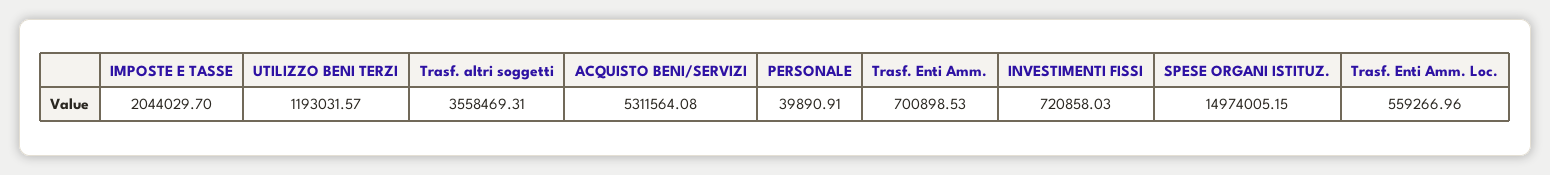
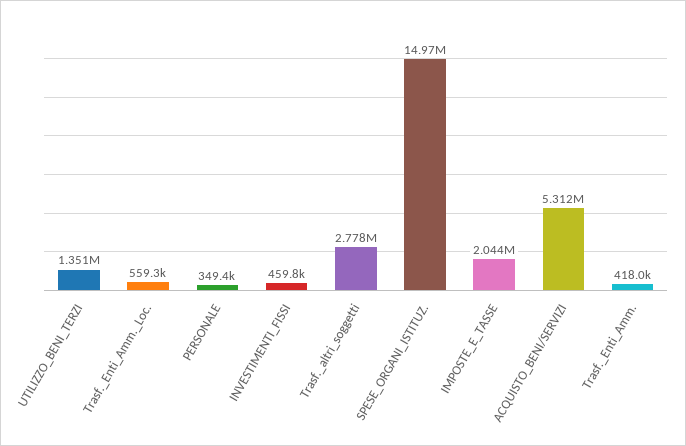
  {
    "IMPOSTE E TASSE": 2044029.7,
-   "UTILIZZO BENI TERZI": 1193031.57,
+   "UTILIZZO BENI TERZI": 1351000,
-   "Trasf. altri soggetti": 3558469.31,
+   "Trasf. altri soggetti": 2778000,
    "ACQUISTO BENI/SERVIZI": 5311564.08,
-   "PERSONALE": 39890.91,
+   "PERSONALE": 349400,
-   "Trasf. Enti Amm.": 700898.53,
+   "Trasf. Enti Amm.": 418000,
-   "INVESTIMENTI FISSI": 720858.03,
+   "INVESTIMENTI FISSI": 459800,
    "SPESE ORGANI ISTITUZ.": 14974005.15,
    "Trasf. Enti Amm. Loc.": 559266.96
  }

